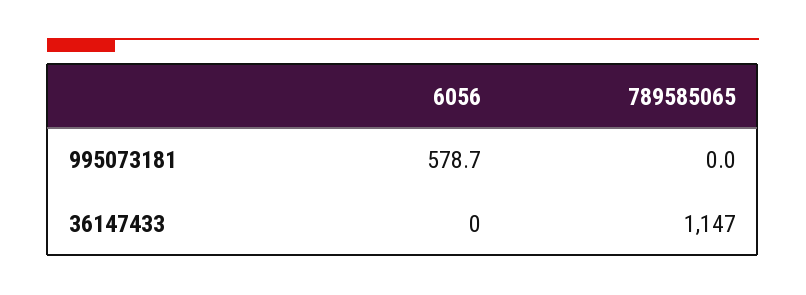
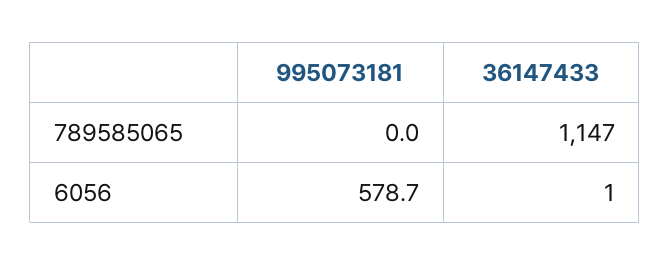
  {
    "6056": {
      "995073181": 578.7,
-     "36147433": 0
+     "36147433": 1
    },
    "789585065": {
      "995073181": 0,
      "36147433": 1147
    }
  }

